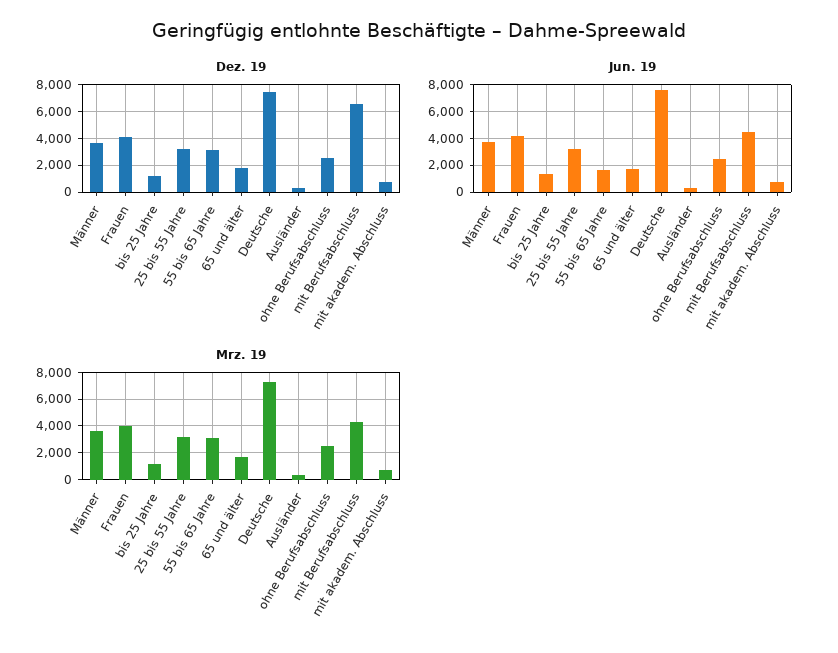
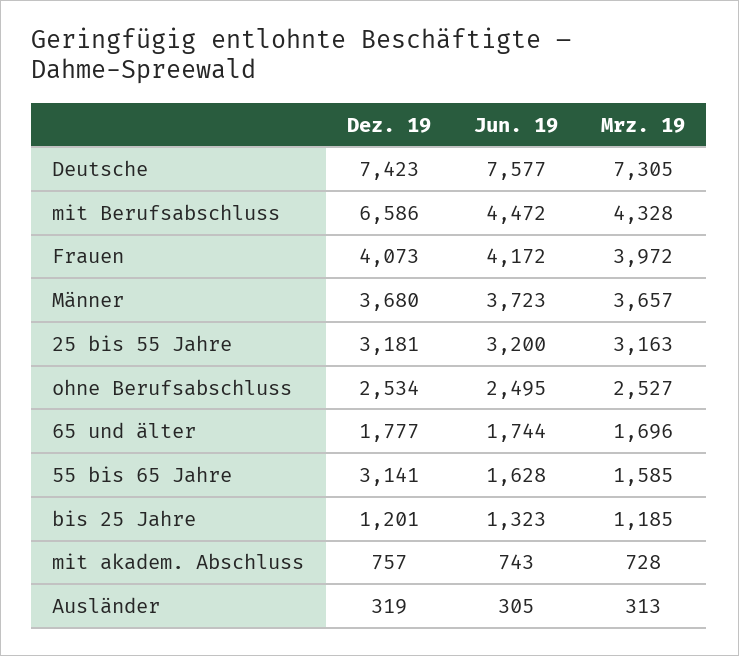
  {
    "Dez. 19": {
      "Männer": 3680,
      "Frauen": 4073,
      "bis 25 Jahre": 1201,
      "25 bis 55 Jahre": 3181,
      "55 bis 65 Jahre": 3141,
      "65 und älter": 1777,
      "Deutsche": 7423,
      "Ausländer": 319,
      "ohne Berufsabschluss": 2534,
      "mit Berufsabschluss": 6586,
      "mit akadem. Abschluss": 757
    },
    "Jun. 19": {
      "Männer": 3723,
      "Frauen": 4172,
      "bis 25 Jahre": 1323,
      "25 bis 55 Jahre": 3200,
      "55 bis 65 Jahre": 1628,
      "65 und älter": 1744,
      "Deutsche": 7577,
      "Ausländer": 305,
      "ohne Berufsabschluss": 2495,
      "mit Berufsabschluss": 4472,
      "mit akadem. Abschluss": 743
    },
    "Mrz. 19": {
      "Männer": 3657,
      "Frauen": 3972,
      "bis 25 Jahre": 1185,
      "25 bis 55 Jahre": 3163,
-     "55 bis 65 Jahre": 3000,
+     "55 bis 65 Jahre": 1585,
      "65 und älter": 1696,
      "Deutsche": 7305,
      "Ausländer": 313,
      "ohne Berufsabschluss": 2527,
      "mit Berufsabschluss": 4328,
      "mit akadem. Abschluss": 728
    }
  }

